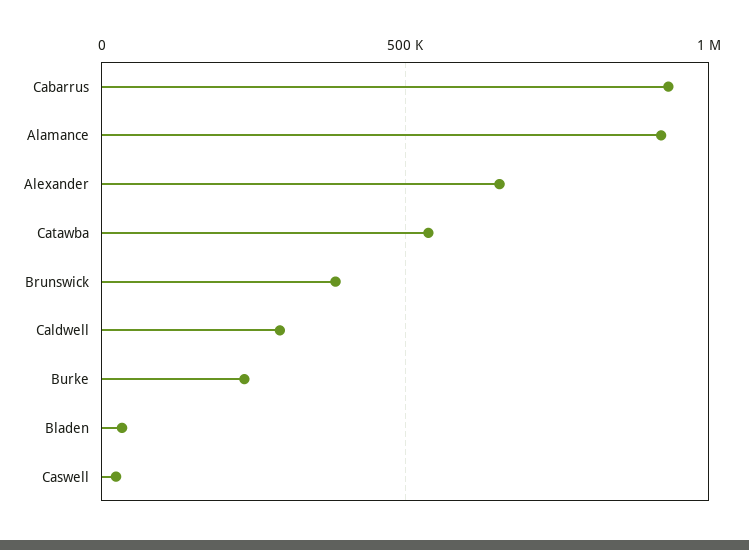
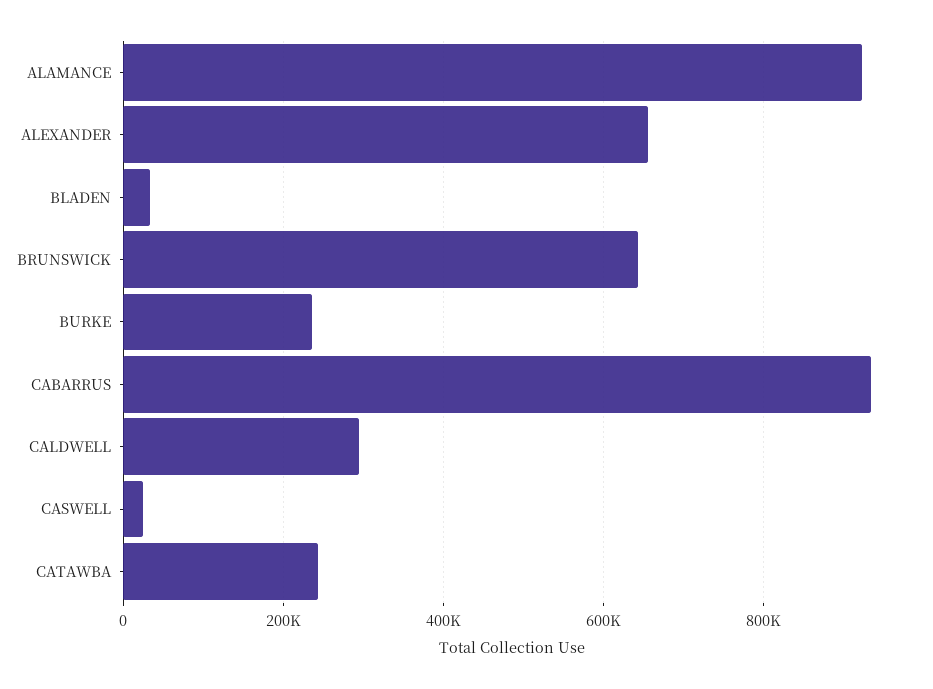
  {
    "Cabarrus": 940000,
    "Alamance": 920000,
    "Alexander": 660000,
-   "Catawba": 550000,
+   "Catawba": 240000,
-   "Brunswick": 400000,
+   "Brunswick": 640000,
    "Caldwell": 300000,
    "Burke": 240000,
    "Bladen": 40000,
    "Caswell": 20000
  }

